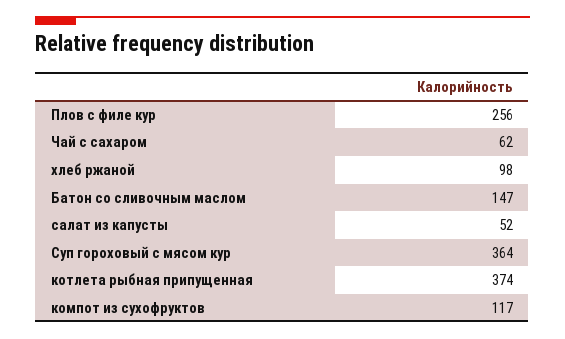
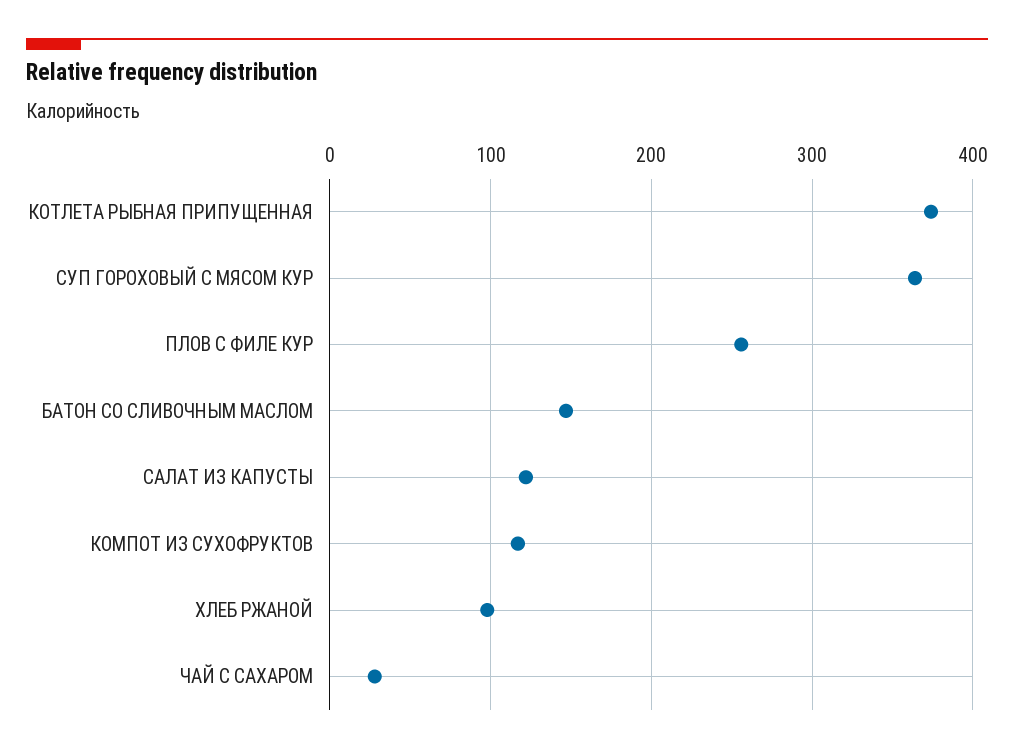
  {
    "Плов с филе кур": 256,
-   "Чай с сахаром": 62,
+   "Чай с сахаром": 30,
    "хлеб ржаной": 98,
    "Батон со сливочным маслом": 147,
-   "салат из капусты": 52,
+   "салат из капусты": 120,
    "Суп гороховый с мясом кур": 364,
    "котлета рыбная припущенная": 374,
    "компот из сухофруктов": 117
  }

